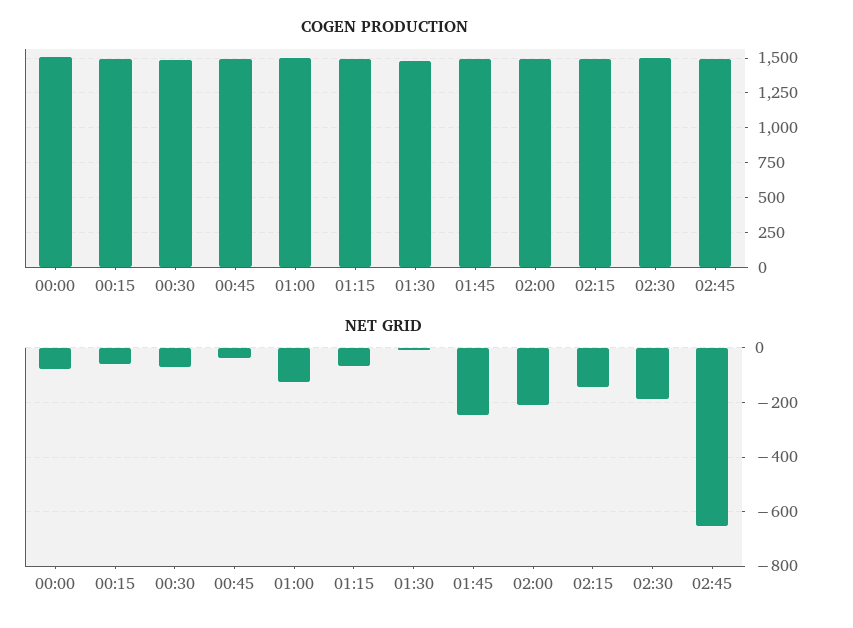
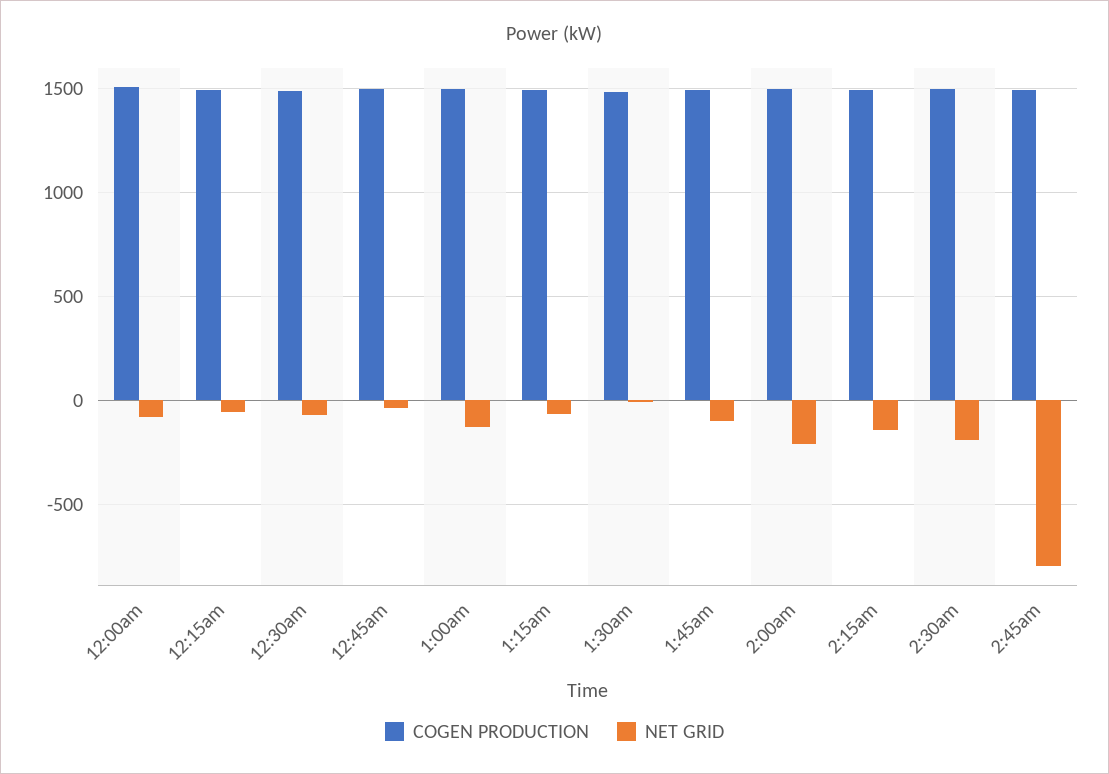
  {
    "COGEN PRODUCTION": {
      "00:00": 1500,
      "00:15": 1500,
      "00:30": 1500,
      "00:45": 1500,
      "01:00": 1500,
      "01:15": 1500,
      "01:30": 1500,
      "01:45": 1500,
      "02:00": 1500,
      "02:15": 1500,
      "02:30": 1500,
      "02:45": 1500
    },
    "NET GRID": {
      "00:00": -75,
      "00:15": -50,
      "00:30": -75,
      "00:45": -50,
      "01:00": -125,
      "01:15": -75,
      "01:30": 0,
-     "01:45": -250,
+     "01:45": -100,
      "02:00": -200,
      "02:15": -150,
      "02:30": -200,
-     "02:45": -650
+     "02:45": -800
    }
  }

